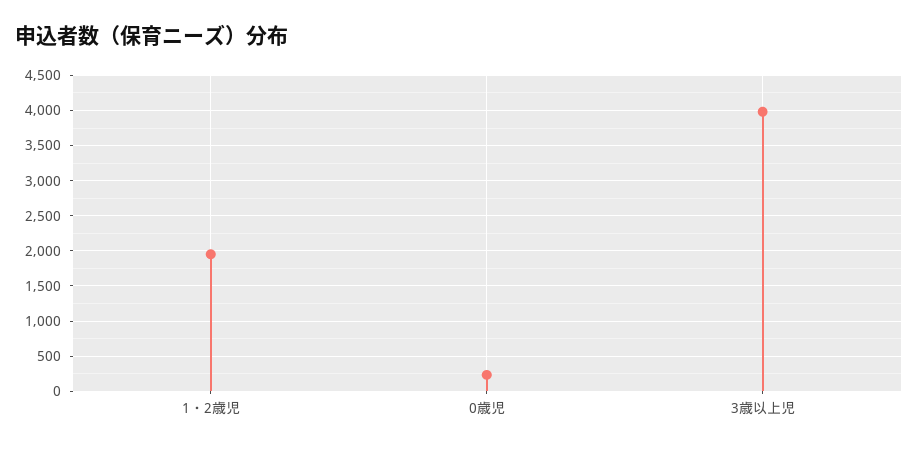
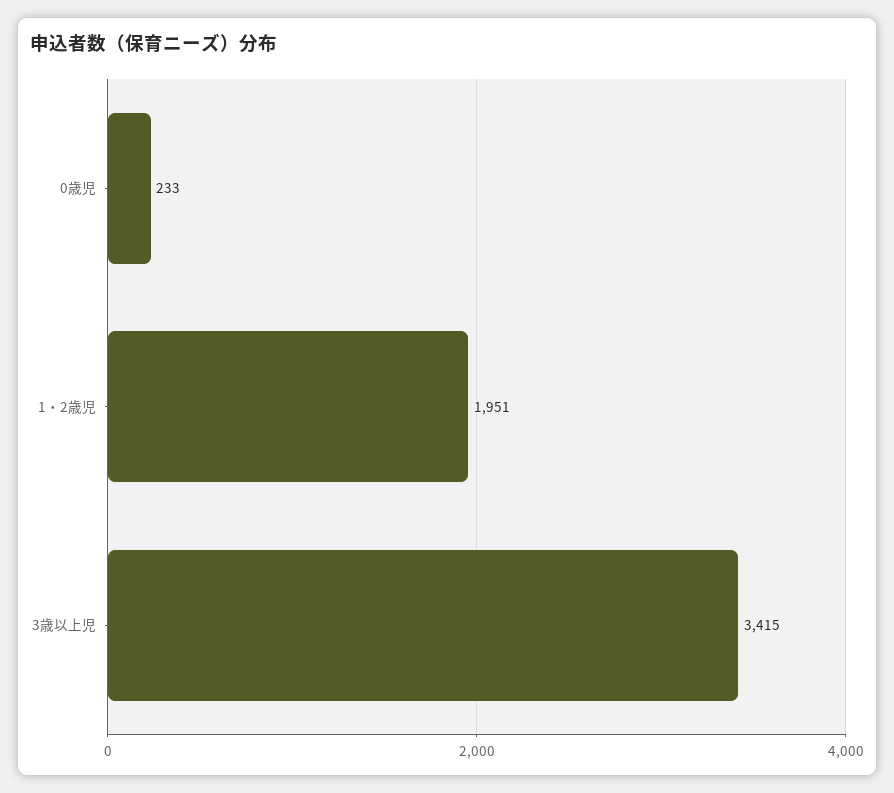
  {
    "1・2歳児": 1951,
    "0歳児": 233,
-   "3歳以上児": 4000
+   "3歳以上児": 3415
  }

